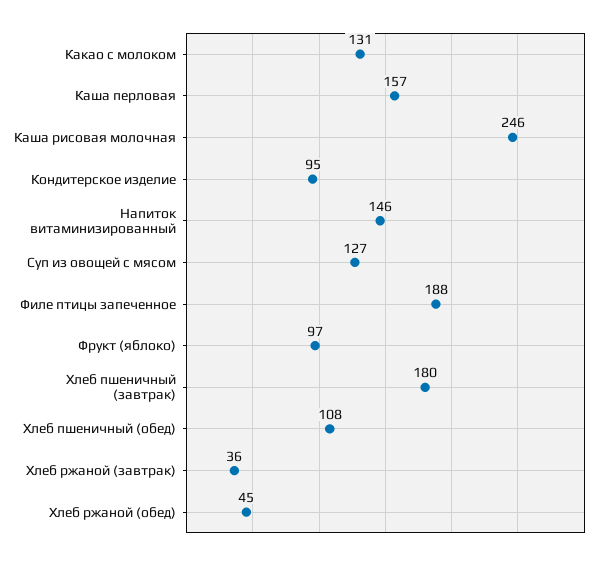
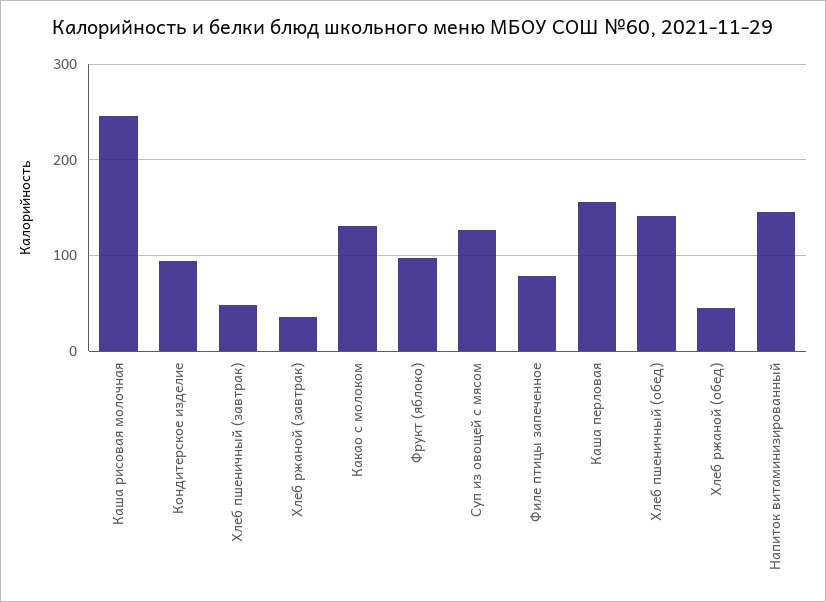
  {
    "Какао с молоком": 131,
    "Каша перловая": 157,
    "Каша рисовая молочная": 246,
    "Кондитерское изделие": 95,
    "Напиток витаминизированный": 146,
    "Суп из овощей с мясом": 127,
-   "Филе птицы запеченное": 188,
+   "Филе птицы запеченное": 80,
    "Фрукт (яблоко)": 97,
-   "Хлеб пшеничный (завтрак)": 180,
+   "Хлеб пшеничный (завтрак)": 50,
-   "Хлеб пшеничный (обед)": 108,
+   "Хлеб пшеничный (обед)": 140,
    "Хлеб ржаной (завтрак)": 36,
    "Хлеб ржаной (обед)": 45
  }

